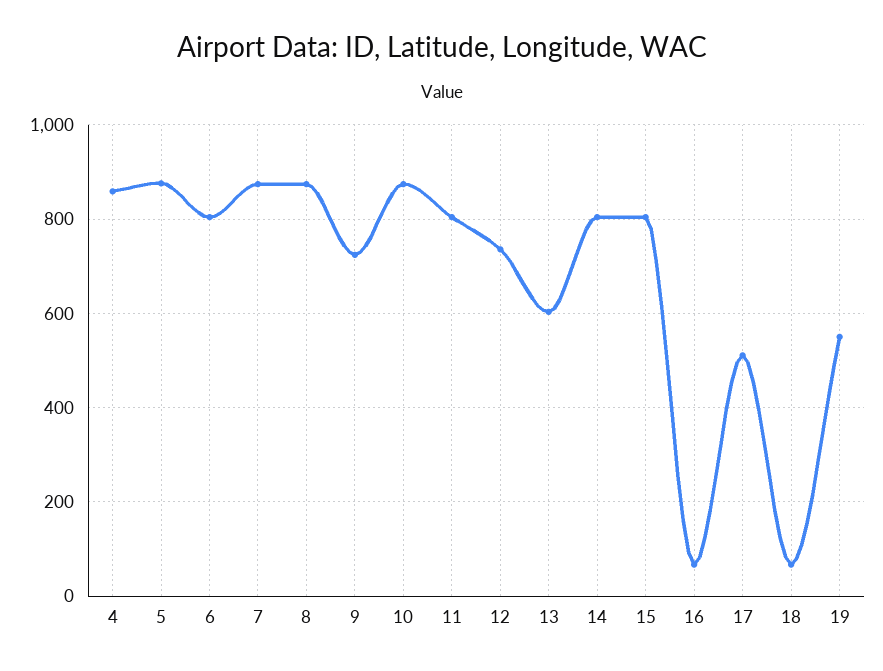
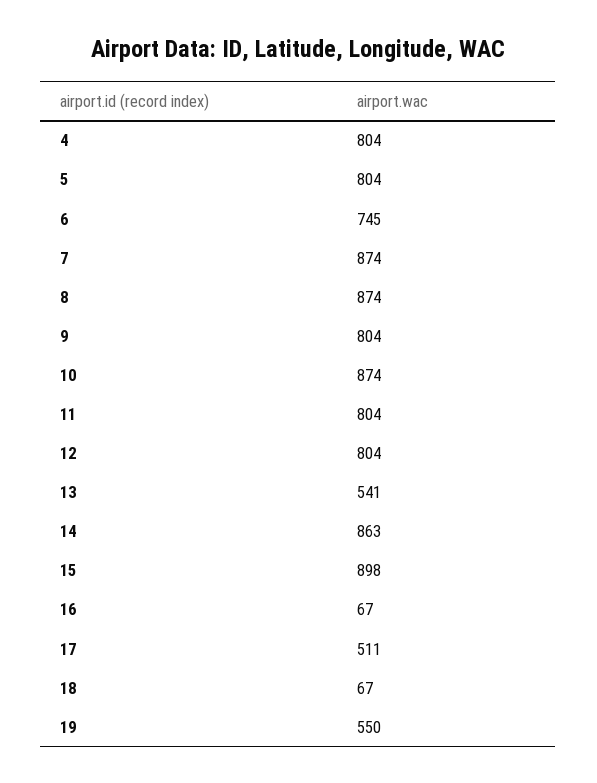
  {
-   "4": 860,
+   "4": 804,
-   "5": 880,
+   "5": 804,
-   "6": 800,
+   "6": 745,
    "7": 874,
    "8": 874,
-   "9": 720,
+   "9": 804,
    "10": 874,
    "11": 804,
-   "12": 740,
+   "12": 804,
-   "13": 600,
+   "13": 541,
-   "14": 800,
+   "14": 863,
-   "15": 800,
+   "15": 898,
    "16": 67,
    "17": 511,
    "18": 67,
    "19": 550
  }

